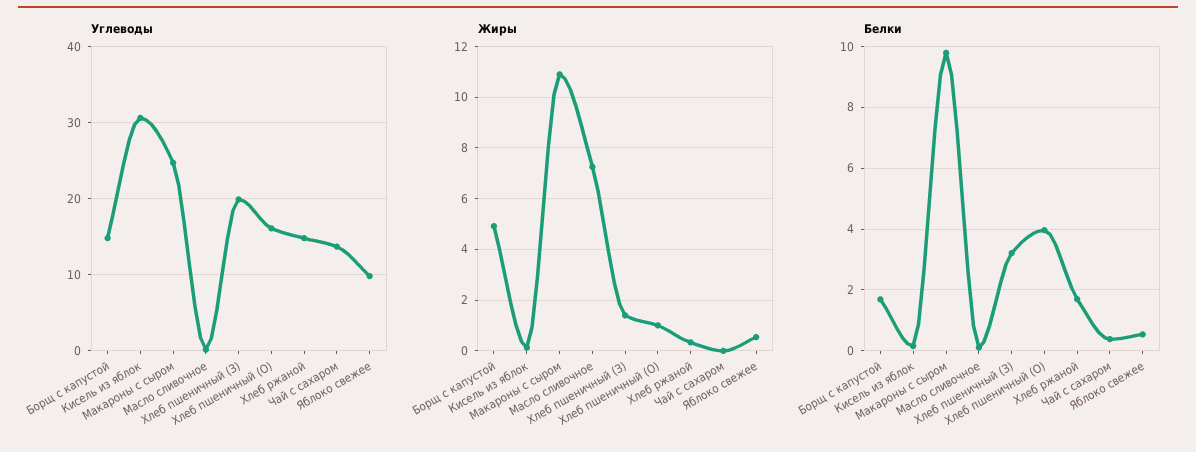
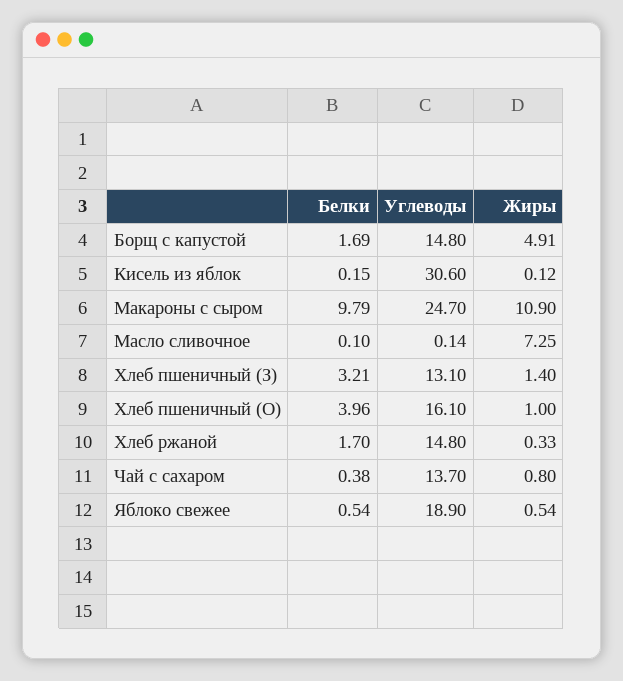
  {
    "Углеводы": {
      "Борщ с капустой": 14.8,
      "Кисель из яблок": 30.6,
      "Макароны с сыром": 24.7,
      "Масло сливочное": 0.14,
-     "Хлеб пшеничный (З)": 20,
+     "Хлеб пшеничный (З)": 13.1,
      "Хлеб пшеничный (О)": 16.1,
      "Хлеб ржаной": 14.8,
      "Чай с сахаром": 13.7,
-     "Яблоко свежее": 10
+     "Яблоко свежее": 18.9
    },
    "Жиры": {
      "Борщ с капустой": 4.91,
      "Кисель из яблок": 0.12,
      "Макароны с сыром": 10.9,
      "Масло сливочное": 7.25,
      "Хлеб пшеничный (З)": 1.4,
      "Хлеб пшеничный (О)": 1,
      "Хлеб ржаной": 0.33,
-     "Чай с сахаром": 0,
+     "Чай с сахаром": 0.8,
      "Яблоко свежее": 0.54
    },
    "Белки": {
      "Борщ с капустой": 1.69,
      "Кисель из яблок": 0.15,
      "Макароны с сыром": 9.79,
      "Масло сливочное": 0.1,
      "Хлеб пшеничный (З)": 3.21,
      "Хлеб пшеничный (О)": 3.96,
      "Хлеб ржаной": 1.7,
      "Чай с сахаром": 0.38,
      "Яблоко свежее": 0.54
    }
  }

